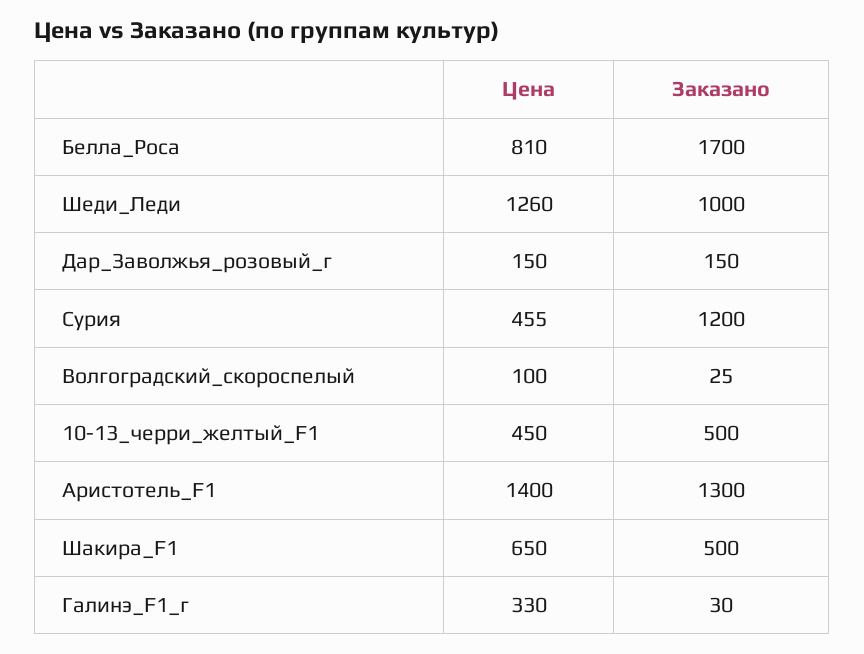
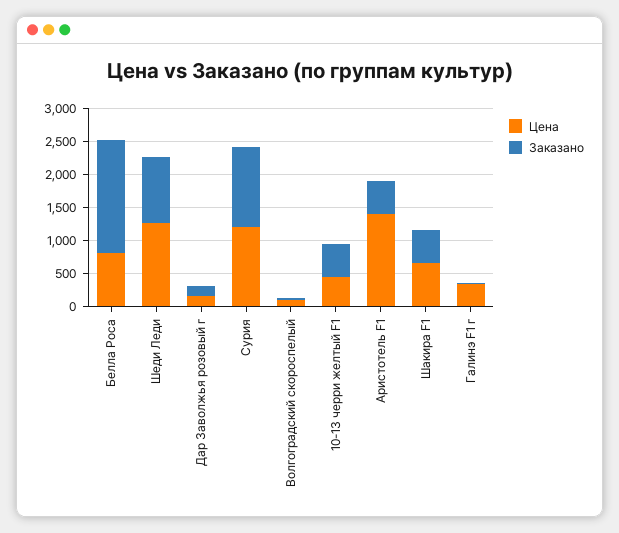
  {
    "Цена": {
      "Белла_Роса": 810,
      "Шеди_Леди": 1260,
      "Дар_Заволжья_розовый_г": 150,
-     "Сурия": 455,
+     "Сурия": 1250,
      "Волгоградский_скороспелый": 100,
      "10-13_черри_желтый_F1": 450,
      "Аристотель_F1": 1400,
      "Шакира_F1": 650,
      "Галинэ_F1_г": 330
    },
    "Заказано": {
      "Белла_Роса": 1700,
      "Шеди_Леди": 1000,
      "Дар_Заволжья_розовый_г": 150,
      "Сурия": 1200,
      "Волгоградский_скороспелый": 25,
      "10-13_черри_желтый_F1": 500,
-     "Аристотель_F1": 1300,
+     "Аристотель_F1": 500,
      "Шакира_F1": 500,
      "Галинэ_F1_г": 30
    }
  }

